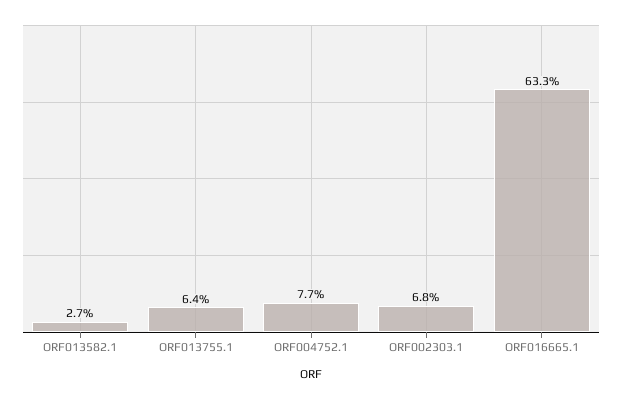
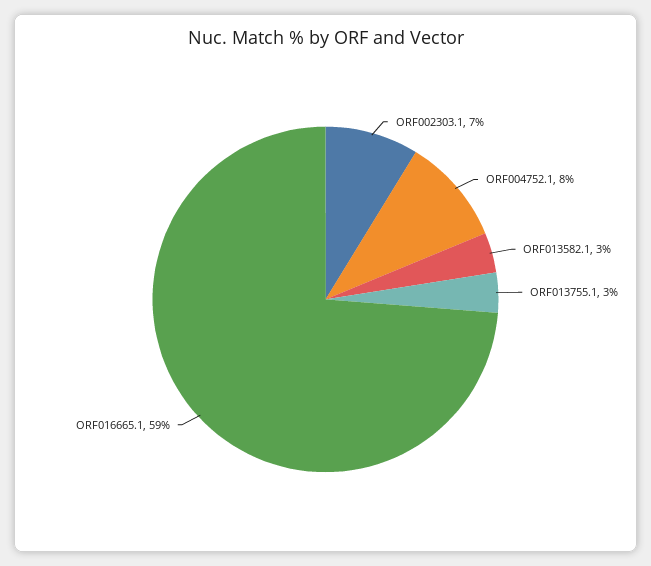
  {
    "ORF013582.1": 2.7,
-   "ORF013755.1": 6.4,
+   "ORF013755.1": 3,
    "ORF004752.1": 7.7,
    "ORF002303.1": 6.8,
-   "ORF016665.1": 63.3
+   "ORF016665.1": 59
  }

